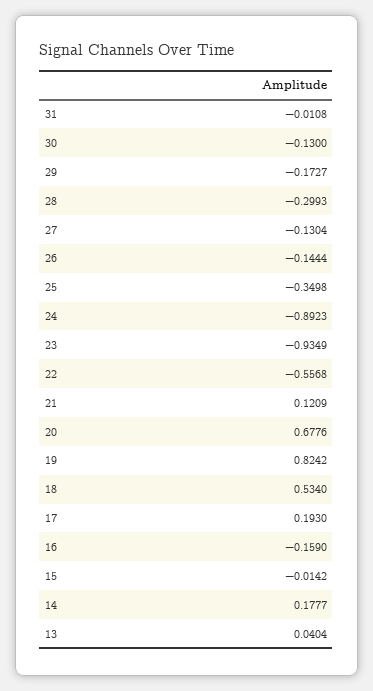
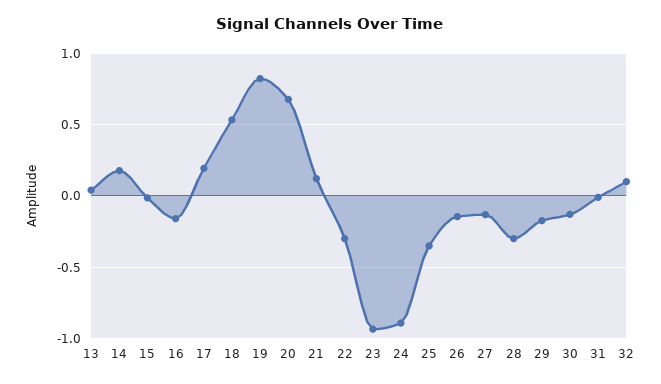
  {
    "31": -0.0108,
    "30": -0.13,
    "29": -0.1727,
    "28": -0.2993,
    "27": -0.1304,
    "26": -0.1444,
    "25": -0.3498,
    "24": -0.8923,
    "23": -0.9349,
-   "22": -0.5568,
+   "22": -0.3,
    "21": 0.1209,
    "20": 0.6776,
    "19": 0.8242,
    "18": 0.534,
    "17": 0.193,
    "16": -0.159,
    "15": -0.0142,
    "14": 0.1777,
-   "13": 0.0404
+   "13": 0.0404,
+   "32": 0.1
  }

